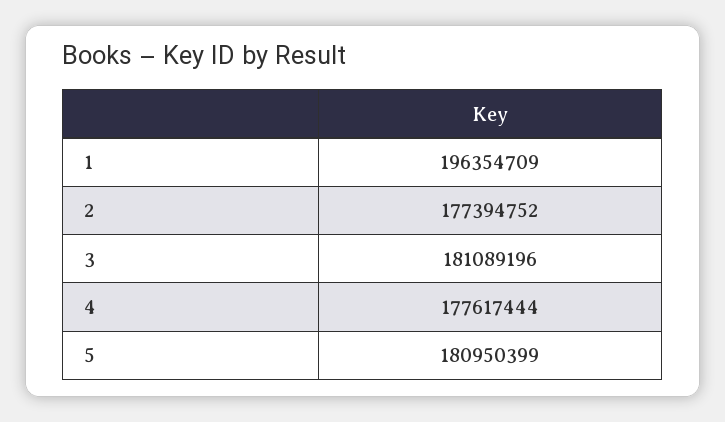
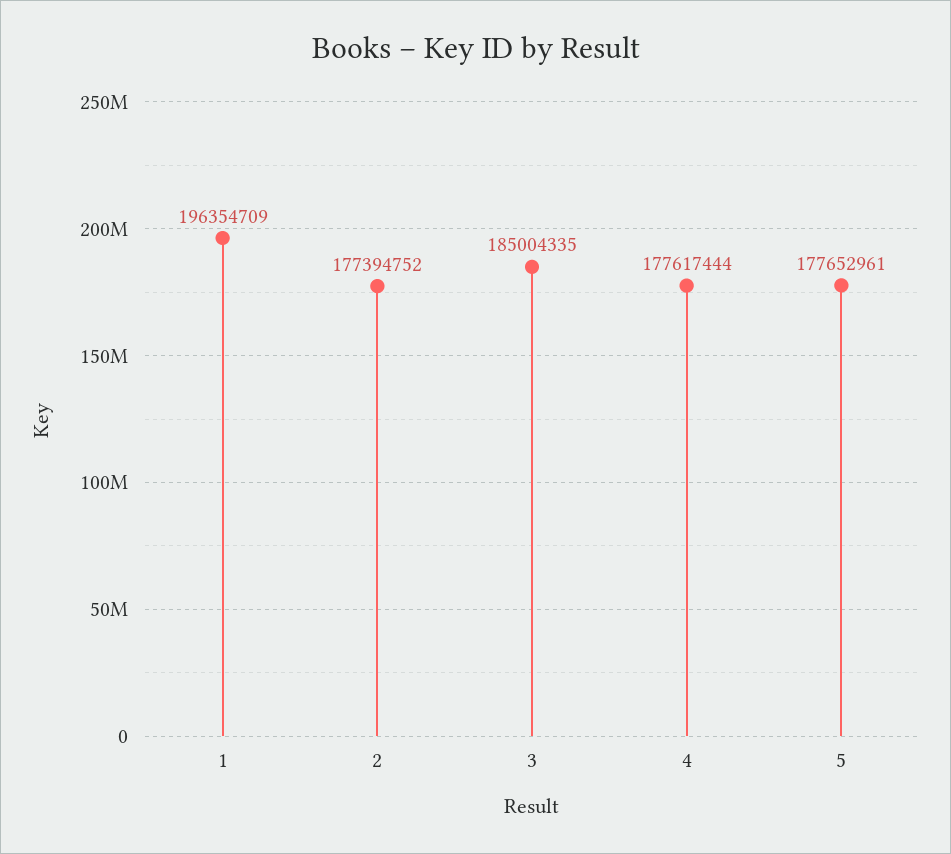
  {
    "1": 196354709,
    "2": 177394752,
-   "3": 181089196,
+   "3": 185004335,
    "4": 177617444,
-   "5": 180950399
+   "5": 177652961
  }

